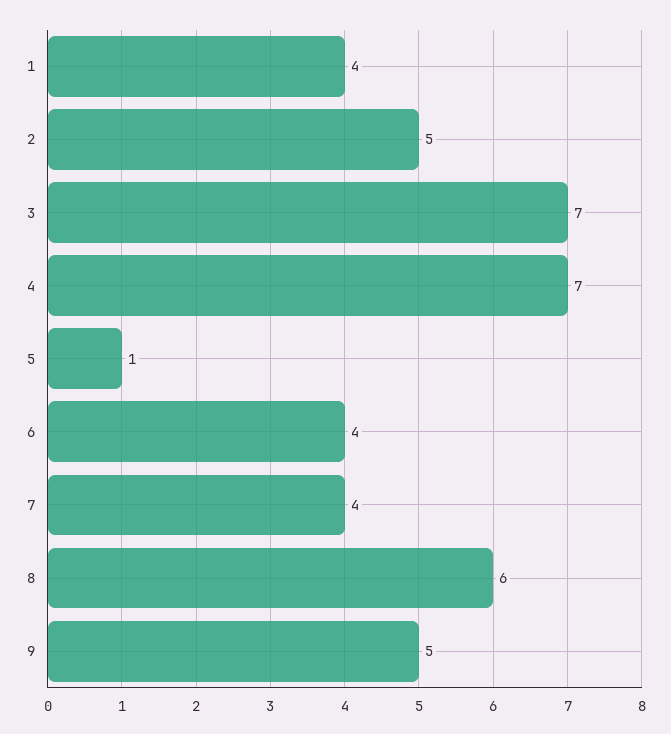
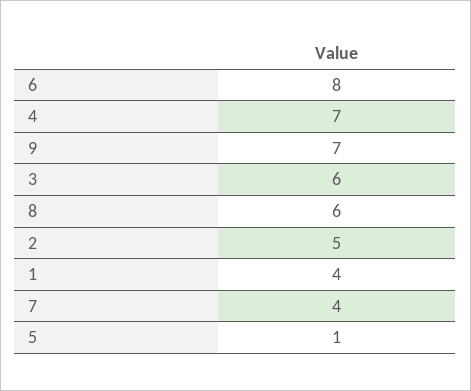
  {
    "1": 4,
    "2": 5,
-   "3": 7,
+   "3": 6,
    "4": 7,
    "5": 1,
-   "6": 4,
+   "6": 8,
    "7": 4,
    "8": 6,
-   "9": 5
+   "9": 7
  }

